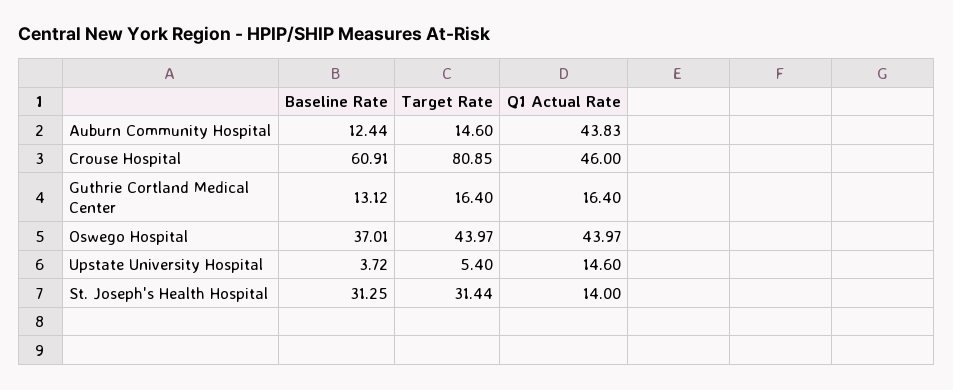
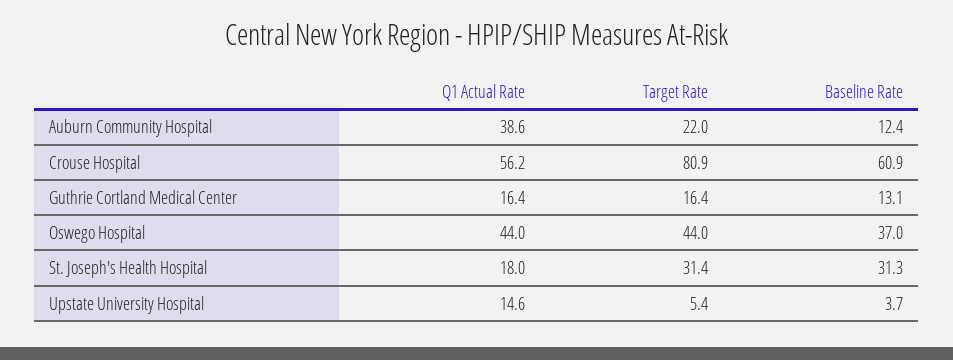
  {
    "Baseline Rate": {
      "Auburn Community Hospital": 12.44,
      "Crouse Hospital": 60.91,
      "Guthrie Cortland Medical Center": 13.12,
      "Oswego Hospital": 37.01,
      "Upstate University Hospital": 3.72,
      "St. Joseph's Health Hospital": 31.25
    },
    "Target Rate": {
-     "Auburn Community Hospital": 14.6,
+     "Auburn Community Hospital": 22,
      "Crouse Hospital": 80.85,
      "Guthrie Cortland Medical Center": 16.4,
      "Oswego Hospital": 43.97,
      "Upstate University Hospital": 5.4,
      "St. Joseph's Health Hospital": 31.44
    },
    "Q1 Actual Rate": {
-     "Auburn Community Hospital": 43.83,
+     "Auburn Community Hospital": 38.6,
-     "Crouse Hospital": 46,
+     "Crouse Hospital": 56.2,
      "Guthrie Cortland Medical Center": 16.4,
      "Oswego Hospital": 43.97,
      "Upstate University Hospital": 14.6,
-     "St. Joseph's Health Hospital": 14
+     "St. Joseph's Health Hospital": 18
    }
  }

